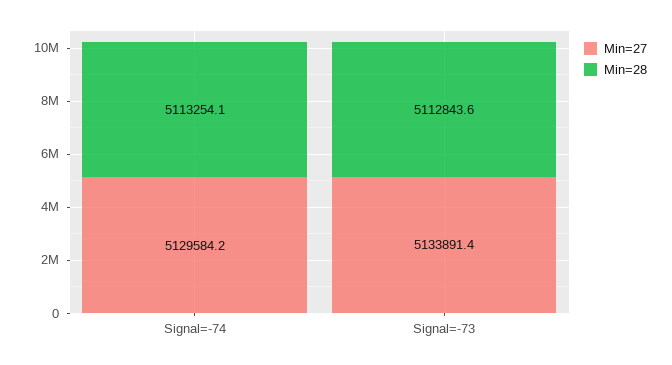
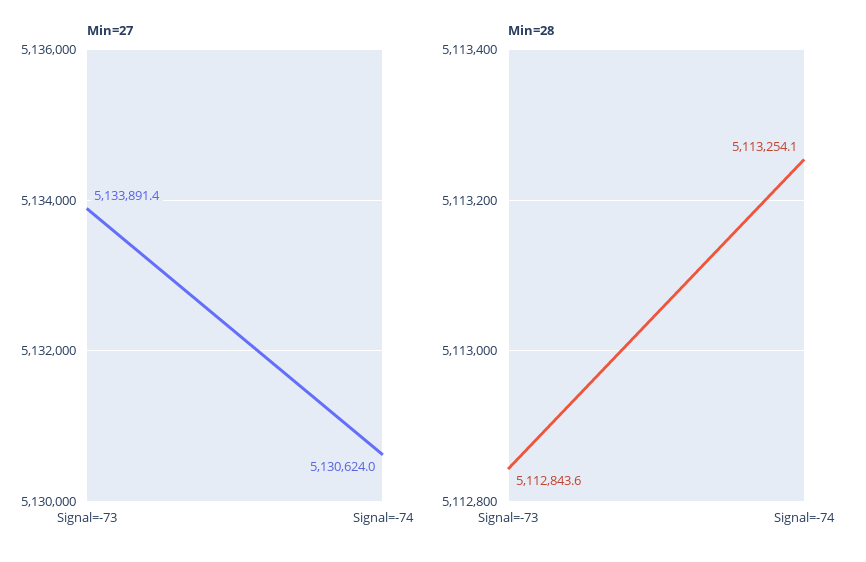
  {
    "Min=27": {
-     "Signal=-74": 5129584.2,
+     "Signal=-74": 5130624,
      "Signal=-73": 5133891.4
    },
    "Min=28": {
      "Signal=-74": 5113254.1,
      "Signal=-73": 5112843.6
    }
  }

